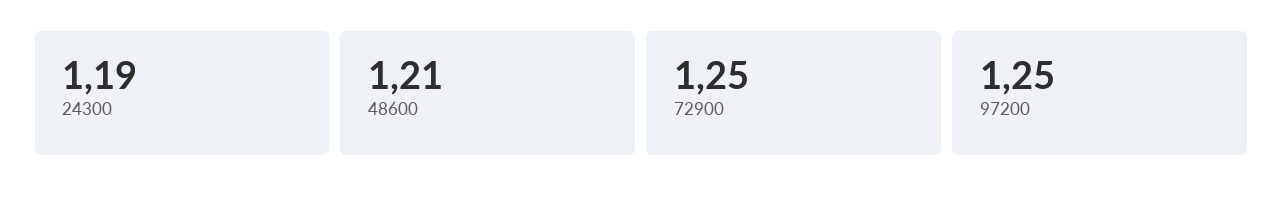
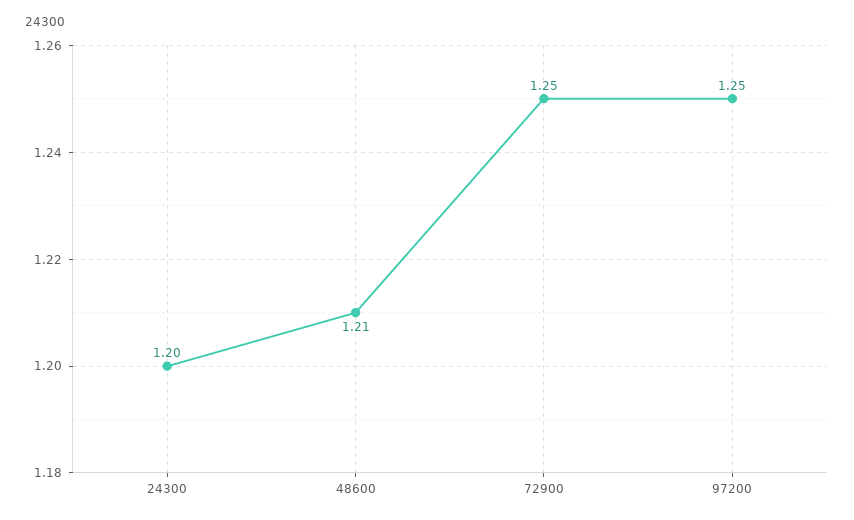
  {
-   "24300": 1.19,
+   "24300": 1.2,
    "48600": 1.21,
    "72900": 1.25,
    "97200": 1.25
  }

